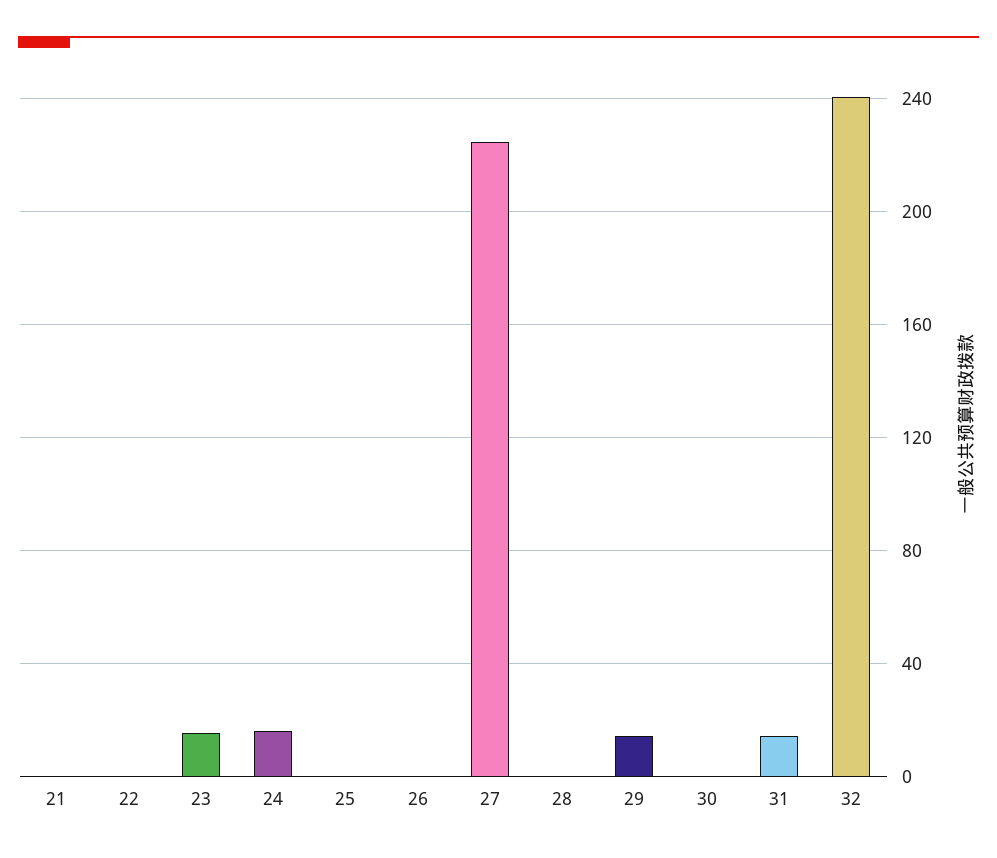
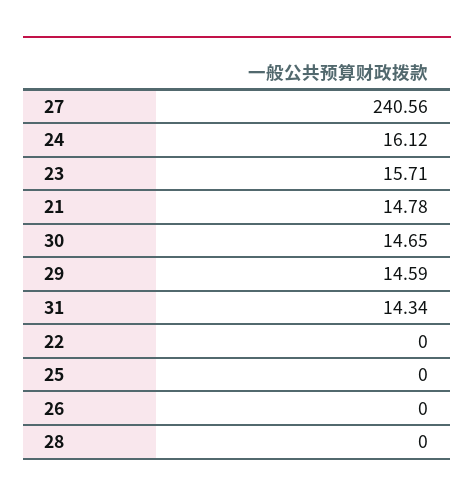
  {
-   "21": 0,
+   "21": 14.78,
    "22": 0,
    "23": 15.71,
    "24": 16.12,
    "25": 0,
    "26": 0,
-   "27": 225,
+   "27": 240.56,
    "28": 0,
    "29": 14.59,
-   "30": 0,
+   "30": 14.65,
-   "31": 14.34,
+   "31": 14.34
-   "32": 240
  }

